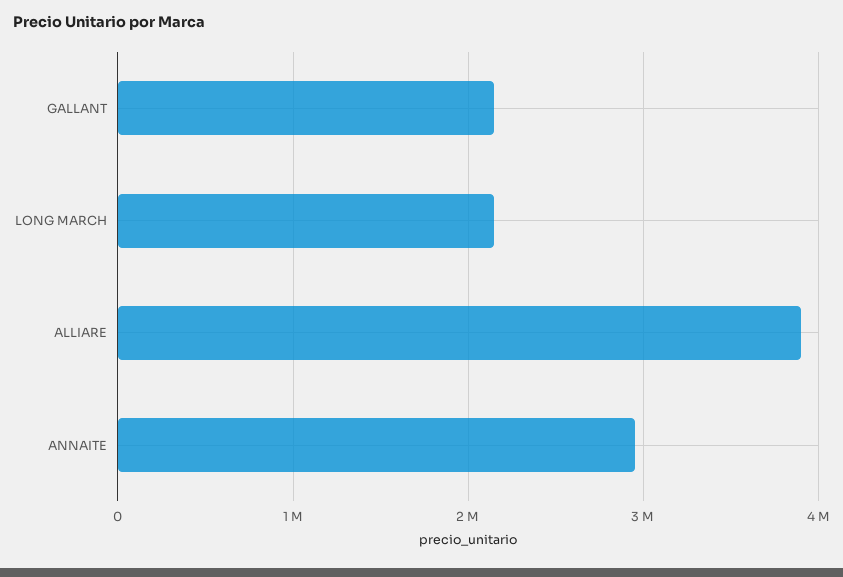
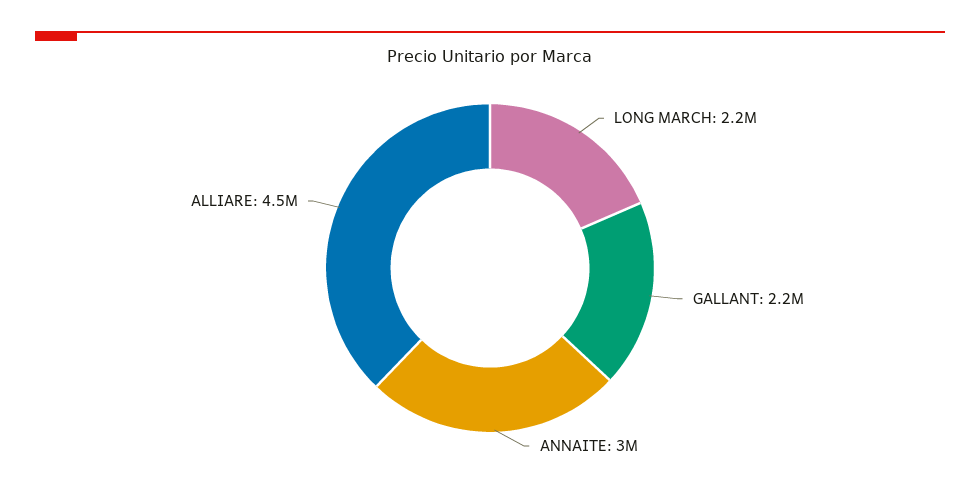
  {
    "GALLANT": 2200000,
    "LONG MARCH": 2200000,
-   "ALLIARE": 3900000,
+   "ALLIARE": 4500000,
    "ANNAITE": 3000000
  }

